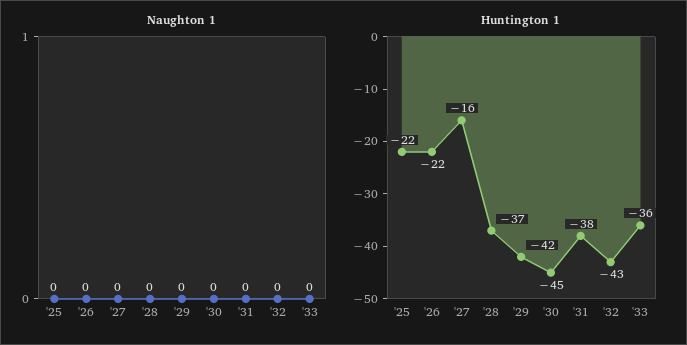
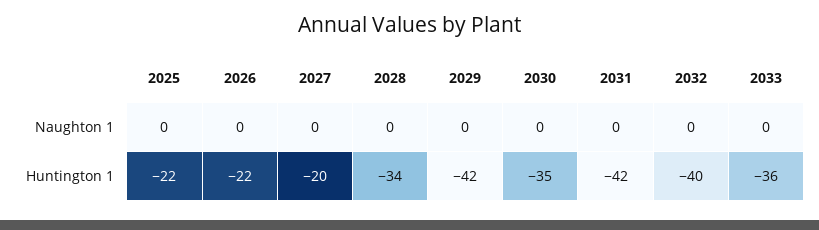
  {
    "Naughton 1": {
      "'25": 0,
      "'26": 0,
      "'27": 0,
      "'28": 0,
      "'29": 0,
      "'30": 0,
      "'31": 0,
      "'32": 0,
      "'33": 0
    },
    "Huntington 1": {
      "'25": -22,
      "'26": -22,
-     "'27": -16,
+     "'27": -20,
-     "'28": -37,
+     "'28": -34,
      "'29": -42,
-     "'30": -45,
+     "'30": -35,
-     "'31": -38,
+     "'31": -42,
-     "'32": -43,
+     "'32": -40,
      "'33": -36
    }
  }

